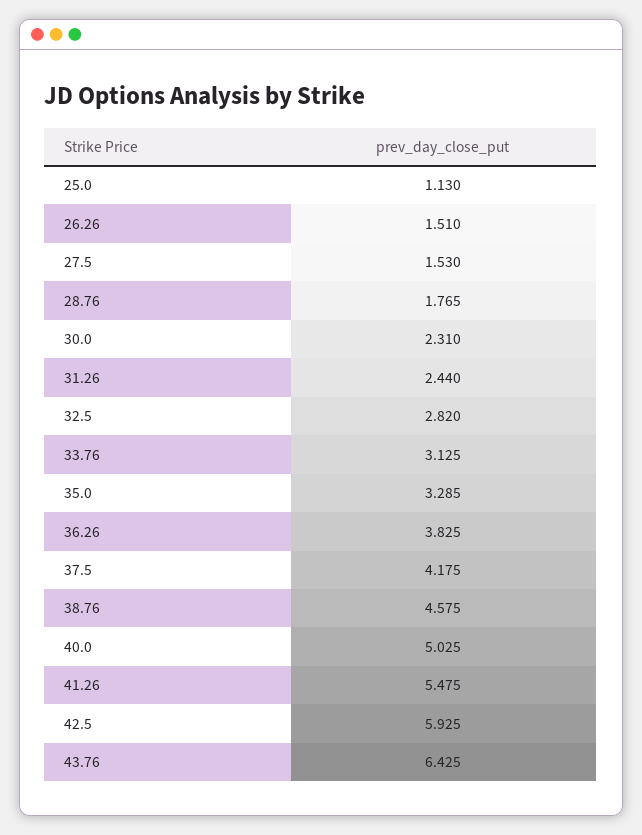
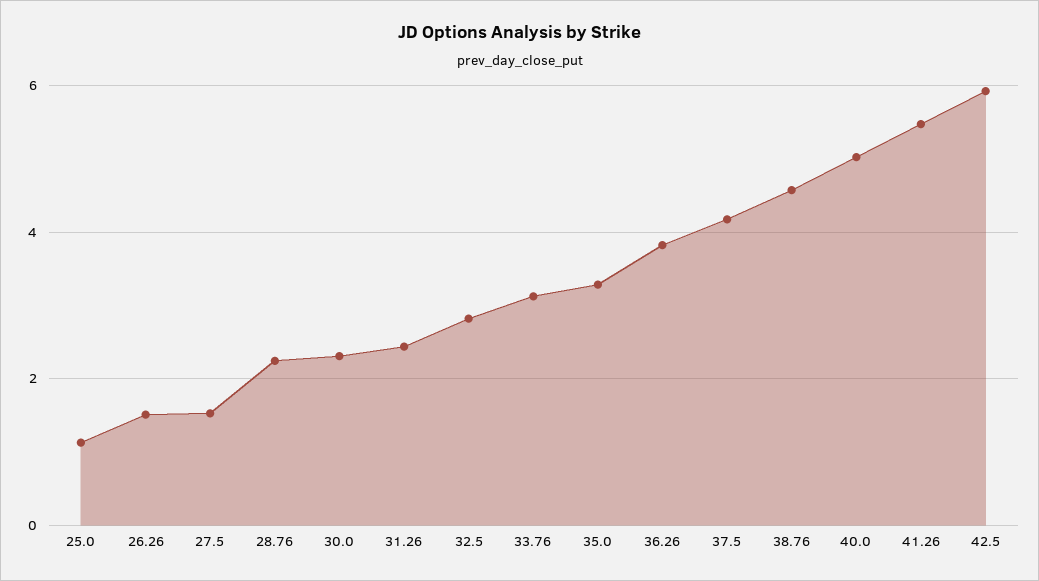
  {
    "25.0": 1.13,
    "26.26": 1.51,
    "27.5": 1.53,
-   "28.76": 1.765,
+   "28.76": 2.2,
    "30.0": 2.31,
    "31.26": 2.44,
    "32.5": 2.82,
    "33.76": 3.125,
    "35.0": 3.285,
    "36.26": 3.825,
    "37.5": 4.175,
    "38.76": 4.575,
    "40.0": 5.025,
    "41.26": 5.475,
-   "42.5": 5.925,
+   "42.5": 5.925
-   "43.76": 6.425
  }

